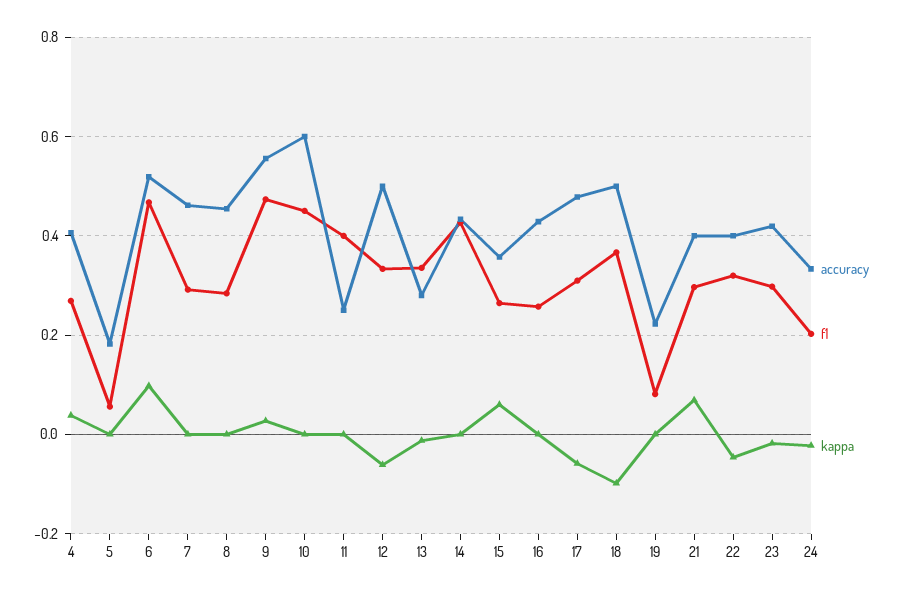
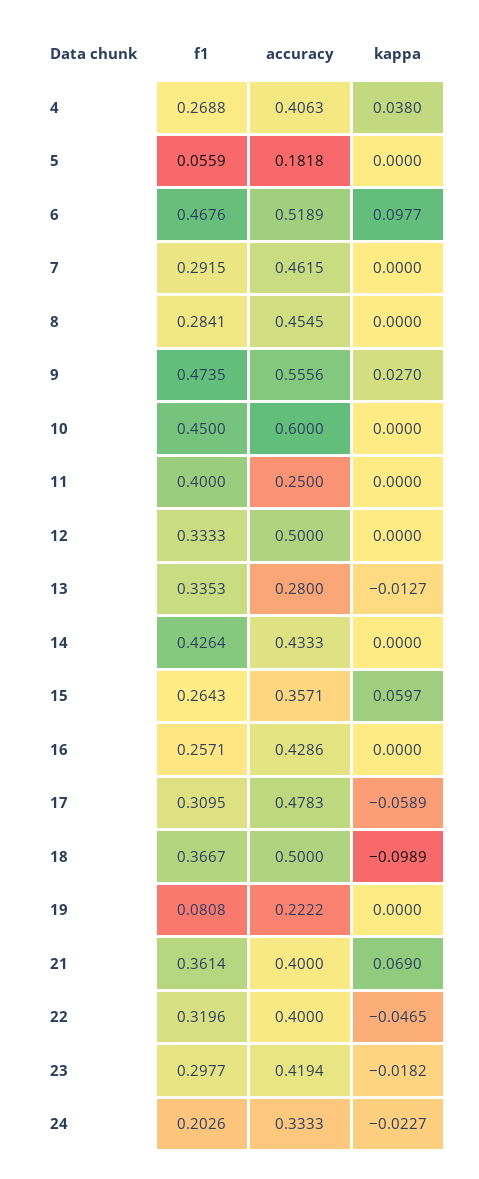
  {
    "accuracy": {
      "4": 0.4063,
      "5": 0.1818,
      "6": 0.5189,
      "7": 0.4615,
      "8": 0.4545,
      "9": 0.5556,
      "10": 0.6,
      "11": 0.25,
      "12": 0.5,
      "13": 0.28,
      "14": 0.4333,
      "15": 0.3571,
      "16": 0.4286,
      "17": 0.4783,
      "18": 0.5,
      "19": 0.2222,
      "21": 0.4,
      "22": 0.4,
      "23": 0.4194,
      "24": 0.3333
    },
    "f1": {
      "4": 0.2688,
      "5": 0.0559,
      "6": 0.4676,
      "7": 0.2915,
      "8": 0.2841,
      "9": 0.4735,
      "10": 0.45,
      "11": 0.4,
      "12": 0.3333,
      "13": 0.3353,
      "14": 0.4264,
      "15": 0.2643,
      "16": 0.2571,
      "17": 0.3095,
      "18": 0.3667,
      "19": 0.0808,
-     "21": 0.3,
+     "21": 0.3614,
      "22": 0.3196,
      "23": 0.2977,
      "24": 0.2026
    },
    "kappa": {
      "4": 0.038,
      "5": 0,
      "6": 0.0977,
      "7": 0,
      "8": 0,
      "9": 0.027,
      "10": 0,
      "11": 0,
-     "12": -0.06,
+     "12": 0,
      "13": -0.0127,
      "14": 0,
      "15": 0.0597,
      "16": 0,
      "17": -0.0589,
      "18": -0.0989,
      "19": 0,
      "21": 0.069,
      "22": -0.0465,
      "23": -0.0182,
      "24": -0.0227
    }
  }

